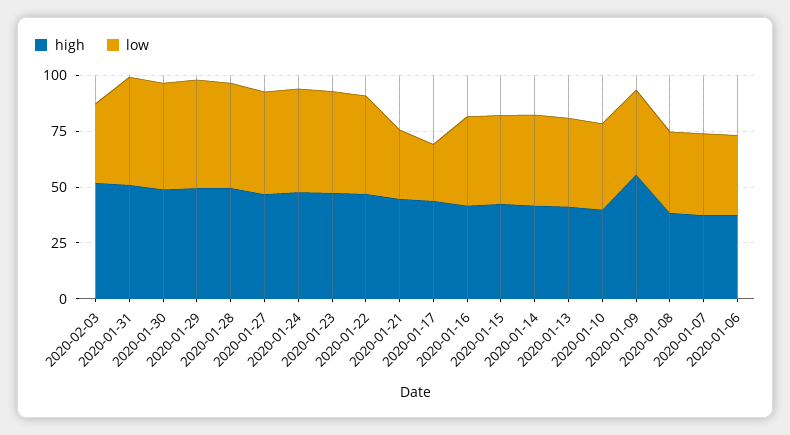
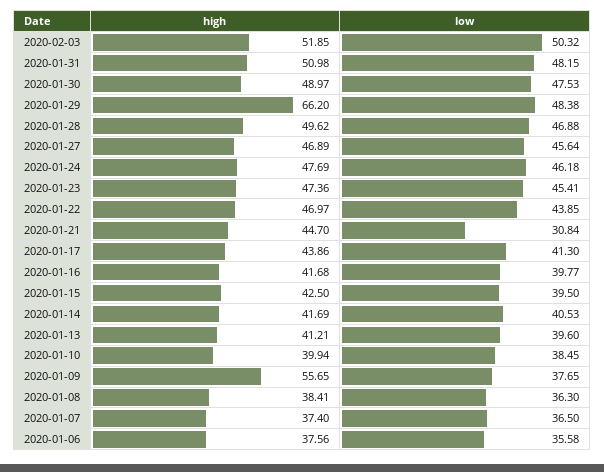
  {
    "high": {
      "2020-02-03": 51.85,
      "2020-01-31": 50.98,
      "2020-01-30": 48.97,
-     "2020-01-29": 50,
+     "2020-01-29": 66.2,
      "2020-01-28": 49.62,
      "2020-01-27": 46.89,
      "2020-01-24": 47.69,
      "2020-01-23": 47.36,
      "2020-01-22": 46.97,
      "2020-01-21": 44.7,
      "2020-01-17": 43.86,
      "2020-01-16": 41.68,
      "2020-01-15": 42.5,
      "2020-01-14": 41.69,
      "2020-01-13": 41.21,
      "2020-01-10": 39.94,
      "2020-01-09": 55.65,
      "2020-01-08": 38.41,
      "2020-01-07": 37.4,
      "2020-01-06": 37.56
    },
    "low": {
-     "2020-02-03": 35,
+     "2020-02-03": 50.32,
      "2020-01-31": 48.15,
      "2020-01-30": 47.53,
      "2020-01-29": 48.38,
      "2020-01-28": 46.88,
      "2020-01-27": 45.64,
      "2020-01-24": 46.18,
      "2020-01-23": 45.41,
      "2020-01-22": 43.85,
      "2020-01-21": 30.84,
-     "2020-01-17": 25,
+     "2020-01-17": 41.3,
      "2020-01-16": 39.77,
      "2020-01-15": 39.5,
      "2020-01-14": 40.53,
      "2020-01-13": 39.6,
      "2020-01-10": 38.45,
      "2020-01-09": 37.65,
      "2020-01-08": 36.3,
      "2020-01-07": 36.5,
      "2020-01-06": 35.58
    }
  }

